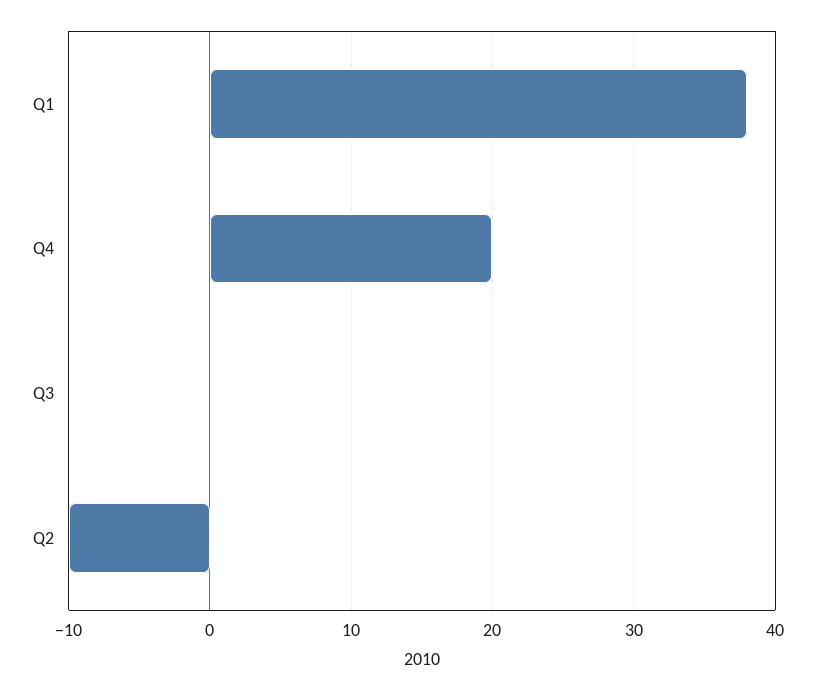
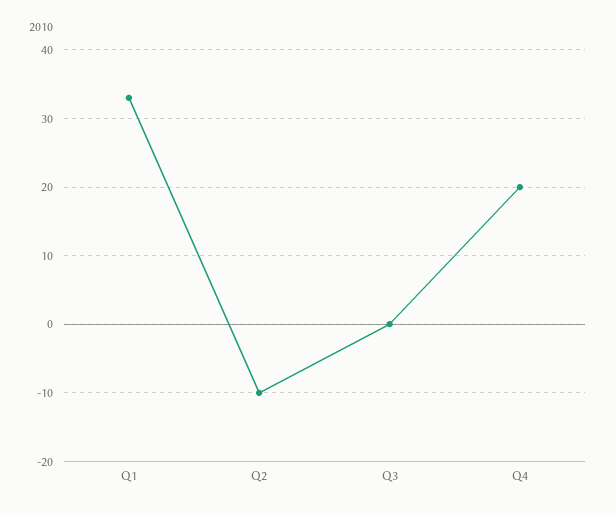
  {
-   "Q1": 38,
+   "Q1": 33,
    "Q4": 20,
    "Q3": 0,
    "Q2": -10
  }

